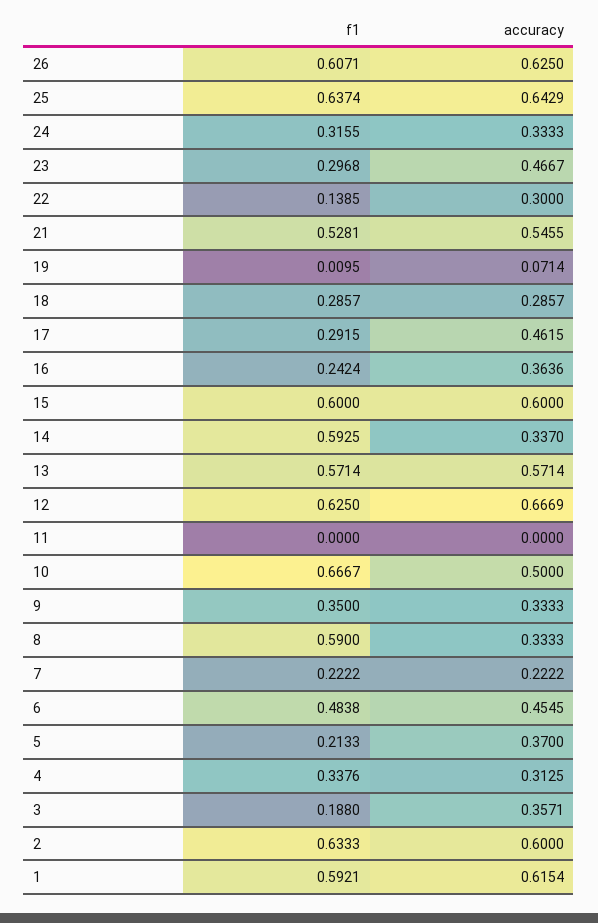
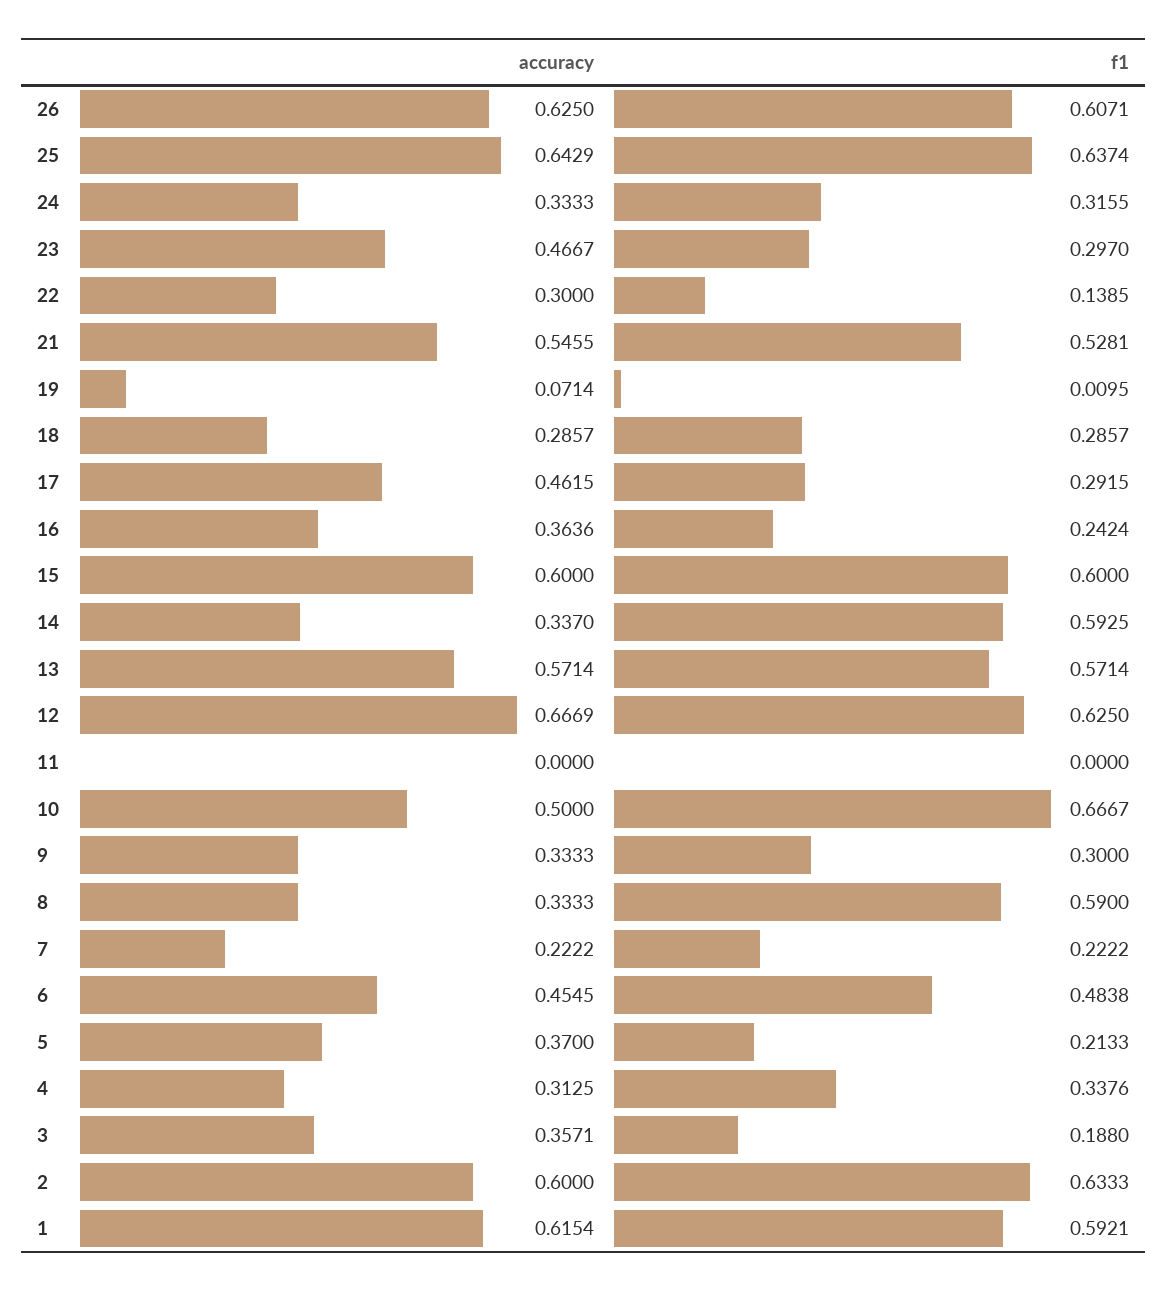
  {
    "f1": {
      "26": 0.6071,
      "25": 0.6374,
      "24": 0.3155,
-     "23": 0.2968,
+     "23": 0.297,
      "22": 0.1385,
      "21": 0.5281,
      "19": 0.0095,
      "18": 0.2857,
      "17": 0.2915,
      "16": 0.2424,
      "15": 0.6,
      "14": 0.5925,
      "13": 0.5714,
      "12": 0.625,
      "11": 0,
      "10": 0.6667,
-     "9": 0.35,
+     "9": 0.3,
      "8": 0.59,
      "7": 0.2222,
      "6": 0.4838,
      "5": 0.2133,
      "4": 0.3376,
      "3": 0.188,
      "2": 0.6333,
      "1": 0.5921
    },
    "accuracy": {
      "26": 0.625,
      "25": 0.6429,
      "24": 0.3333,
      "23": 0.4667,
      "22": 0.3,
      "21": 0.5455,
      "19": 0.0714,
      "18": 0.2857,
      "17": 0.4615,
      "16": 0.3636,
      "15": 0.6,
      "14": 0.337,
      "13": 0.5714,
      "12": 0.6669,
      "11": 0,
      "10": 0.5,
      "9": 0.3333,
      "8": 0.3333,
      "7": 0.2222,
      "6": 0.4545,
      "5": 0.37,
      "4": 0.3125,
      "3": 0.3571,
      "2": 0.6,
      "1": 0.6154
    }
  }

